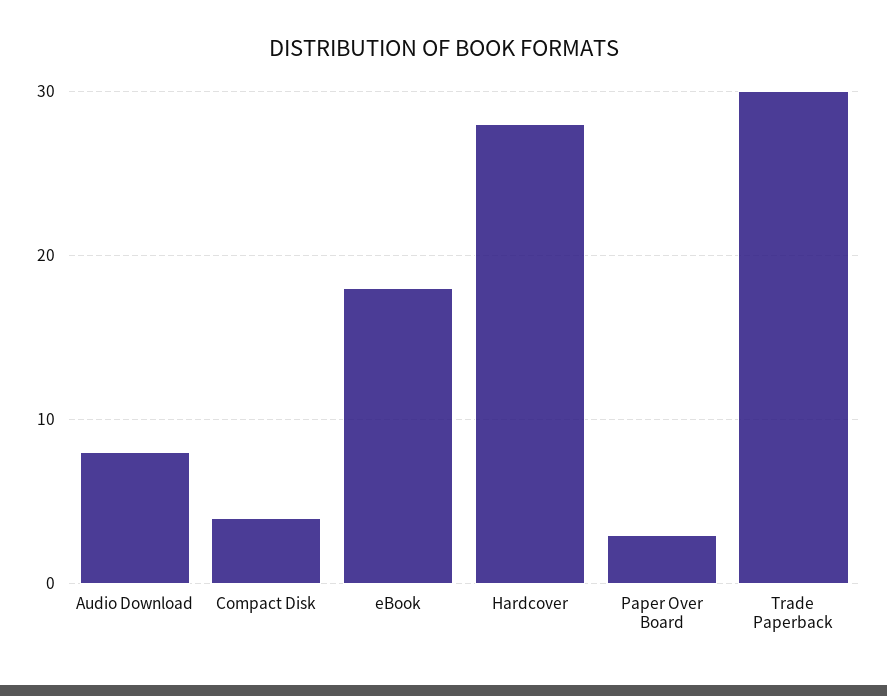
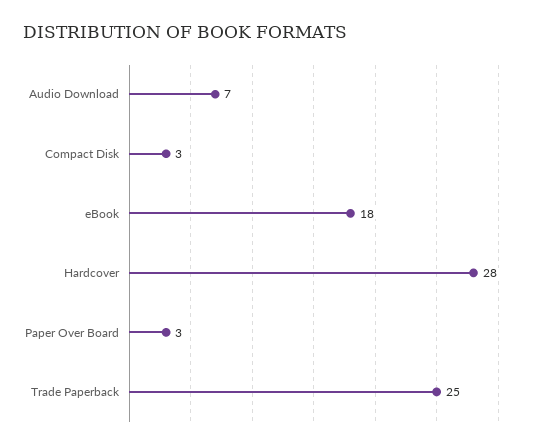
  {
-   "Audio Download": 8,
+   "Audio Download": 7,
-   "Compact Disk": 4,
+   "Compact Disk": 3,
    "eBook": 18,
    "Hardcover": 28,
    "Paper Over Board": 3,
-   "Trade Paperback": 30
+   "Trade Paperback": 25
  }

